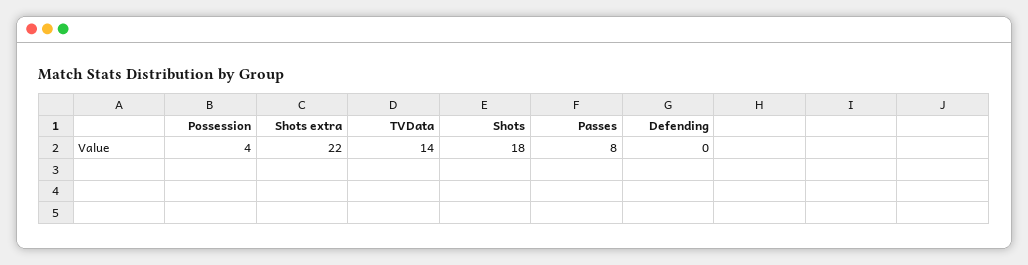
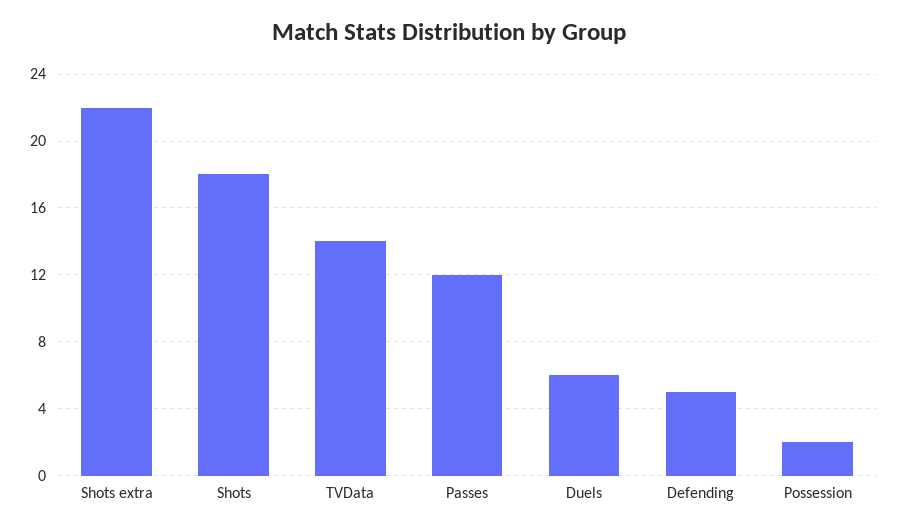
  {
-   "Possession": 4,
+   "Possession": 2,
    "Shots extra": 22,
    "TVData": 14,
    "Shots": 18,
-   "Passes": 8,
+   "Passes": 12,
-   "Defending": 0
+   "Defending": 5,
+   "Duels": 6
  }

